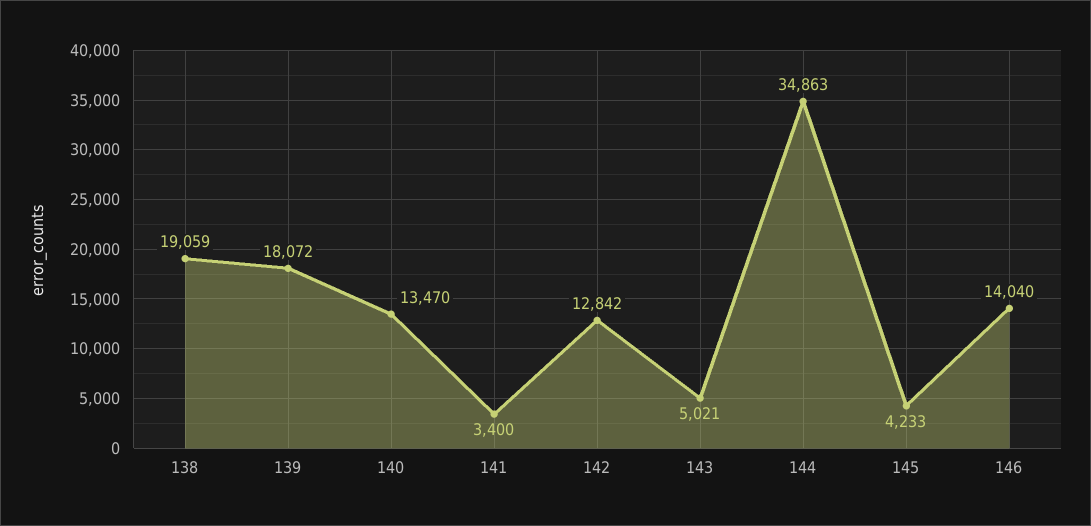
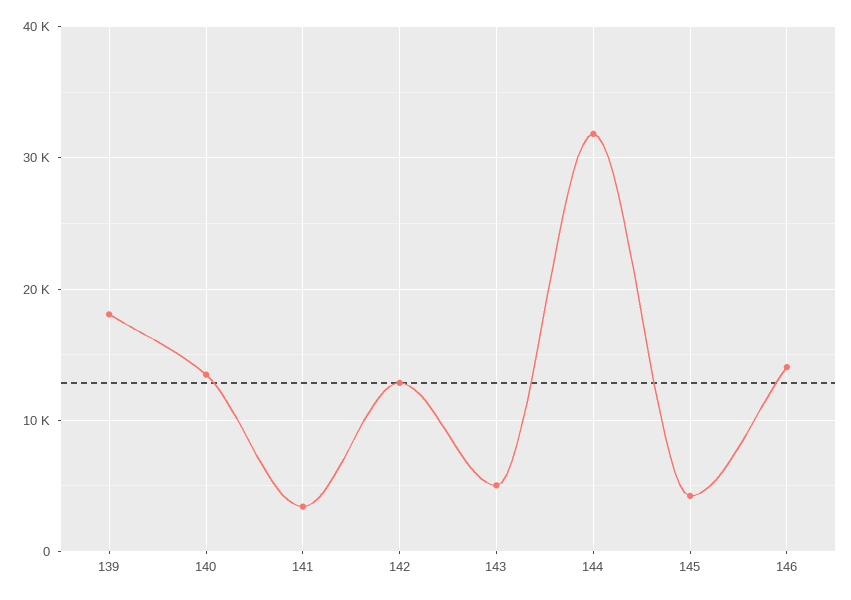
  {
-   "138": 19059,
    "139": 18072,
    "140": 13470,
    "141": 3400,
    "142": 12842,
    "143": 5021,
-   "144": 34863,
+   "144": 32000,
    "145": 4233,
    "146": 14040
  }

